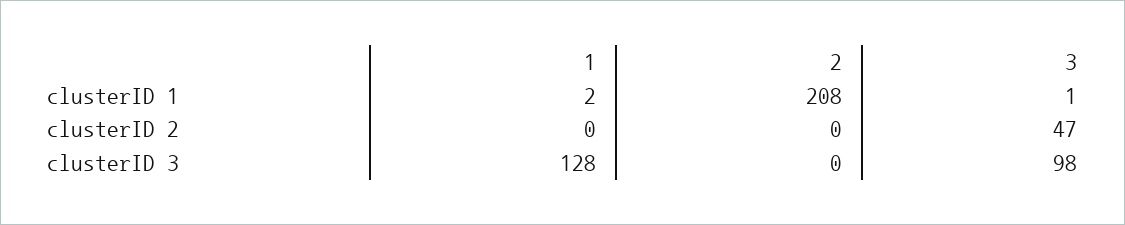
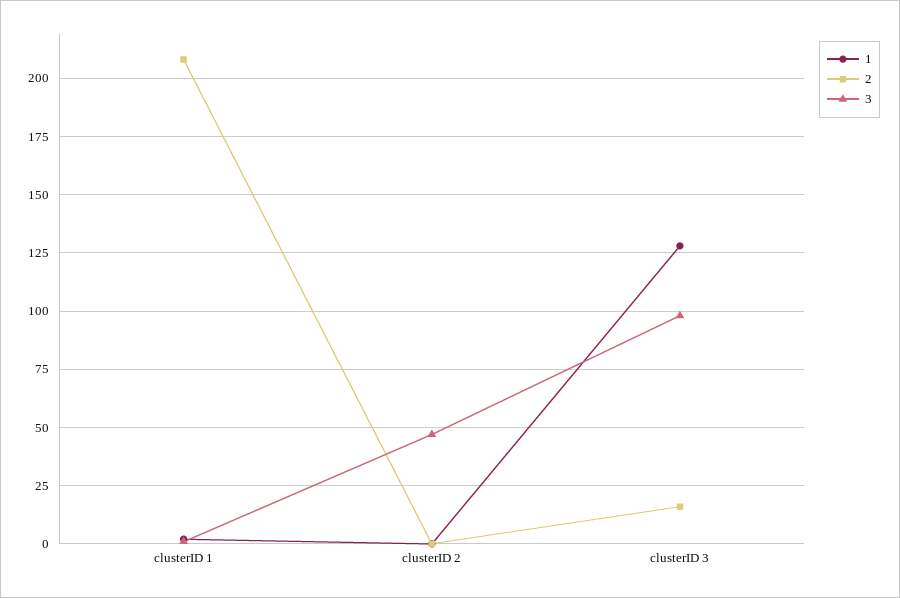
  {
    "1": {
      "clusterID 1": 2,
      "clusterID 2": 0,
      "clusterID 3": 128
    },
    "2": {
      "clusterID 1": 208,
      "clusterID 2": 0,
-     "clusterID 3": 0
+     "clusterID 3": 15
    },
    "3": {
      "clusterID 1": 1,
      "clusterID 2": 47,
      "clusterID 3": 98
    }
  }

